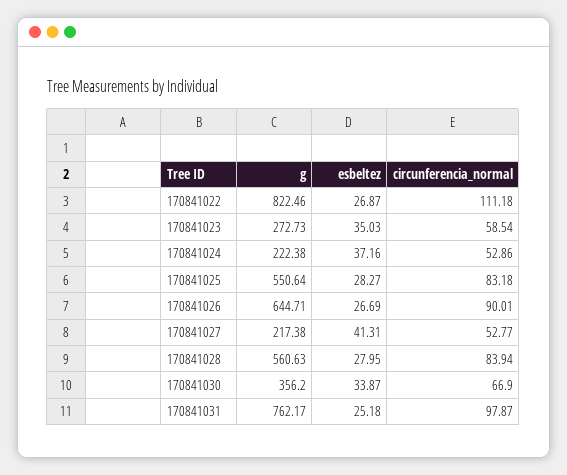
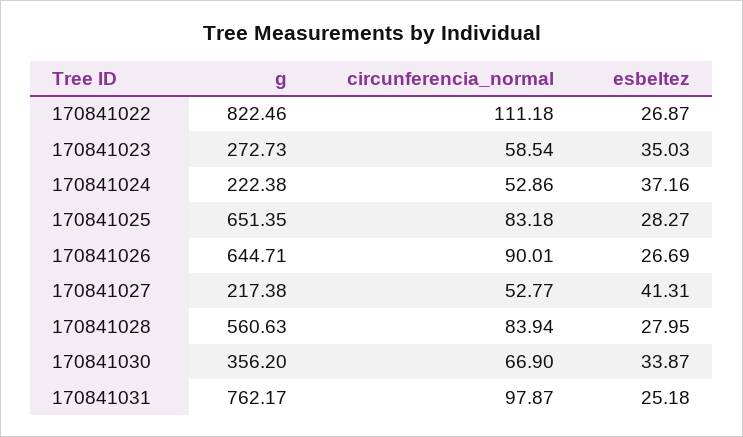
  {
    "g": {
      "170841022": 822.46,
      "170841023": 272.73,
      "170841024": 222.38,
-     "170841025": 550.64,
+     "170841025": 651.35,
      "170841026": 644.71,
      "170841027": 217.38,
      "170841028": 560.63,
      "170841030": 356.2,
      "170841031": 762.17
    },
    "esbeltez": {
      "170841022": 26.87,
      "170841023": 35.03,
      "170841024": 37.16,
      "170841025": 28.27,
      "170841026": 26.69,
      "170841027": 41.31,
      "170841028": 27.95,
      "170841030": 33.87,
      "170841031": 25.18
    },
    "circunferencia_normal": {
      "170841022": 111.18,
      "170841023": 58.54,
      "170841024": 52.86,
      "170841025": 83.18,
      "170841026": 90.01,
      "170841027": 52.77,
      "170841028": 83.94,
      "170841030": 66.9,
      "170841031": 97.87
    }
  }

